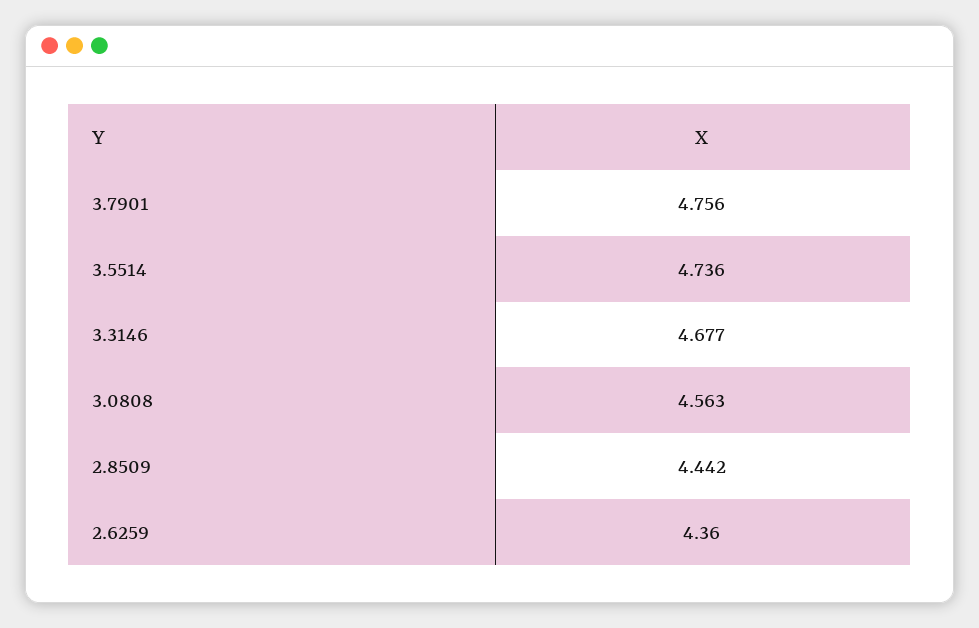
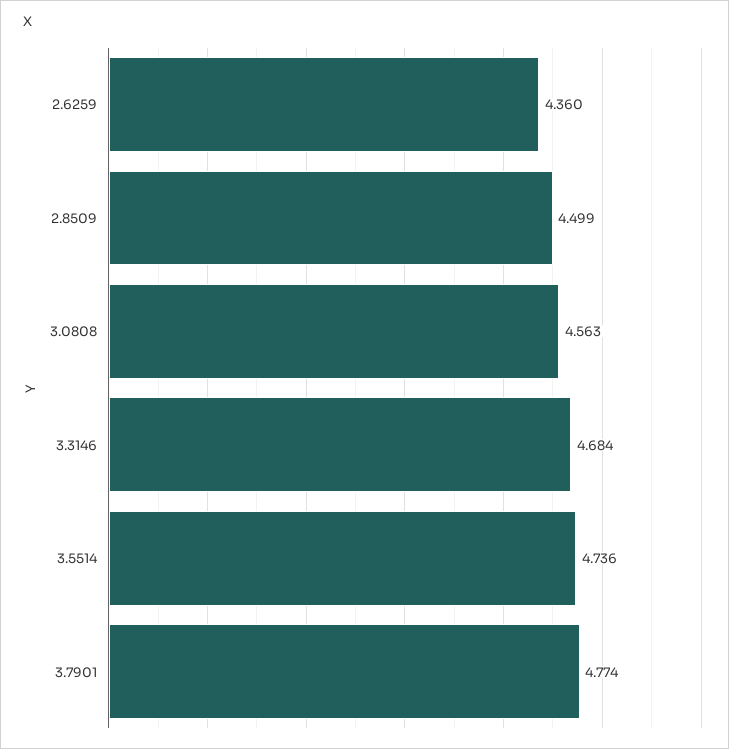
  {
-   "3.7901": 4.756,
+   "3.7901": 4.774,
    "3.5514": 4.736,
-   "3.3146": 4.677,
+   "3.3146": 4.684,
    "3.0808": 4.563,
-   "2.8509": 4.442,
+   "2.8509": 4.499,
    "2.6259": 4.36
  }

